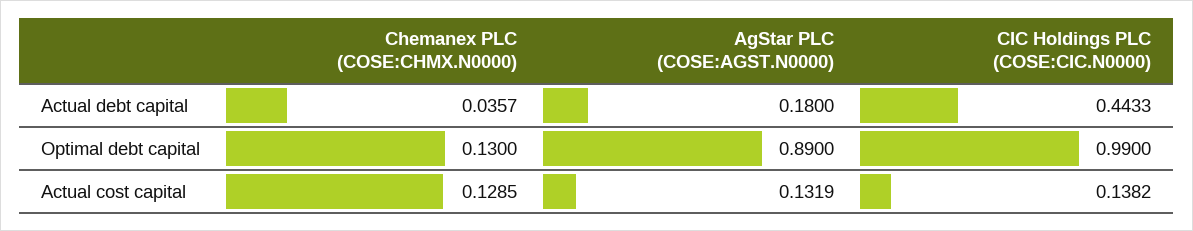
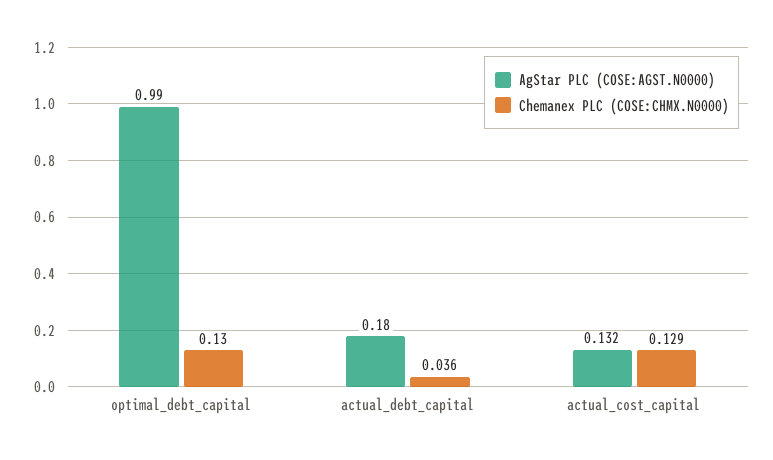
  {
    "Chemanex PLC (COSE:CHMX.N0000)": {
      "Actual debt capital": 0.0357,
      "Optimal debt capital": 0.13,
      "Actual cost capital": 0.1285
    },
    "AgStar PLC (COSE:AGST.N0000)": {
      "Actual debt capital": 0.18,
-     "Optimal debt capital": 0.89,
+     "Optimal debt capital": 0.99,
      "Actual cost capital": 0.1319
-   },
+   }
-   "CIC Holdings PLC (COSE:CIC.N0000)": {
-     "Actual debt capital": 0.4433,
-     "Optimal debt capital": 0.99,
-     "Actual cost capital": 0.1382
-   }
  }

